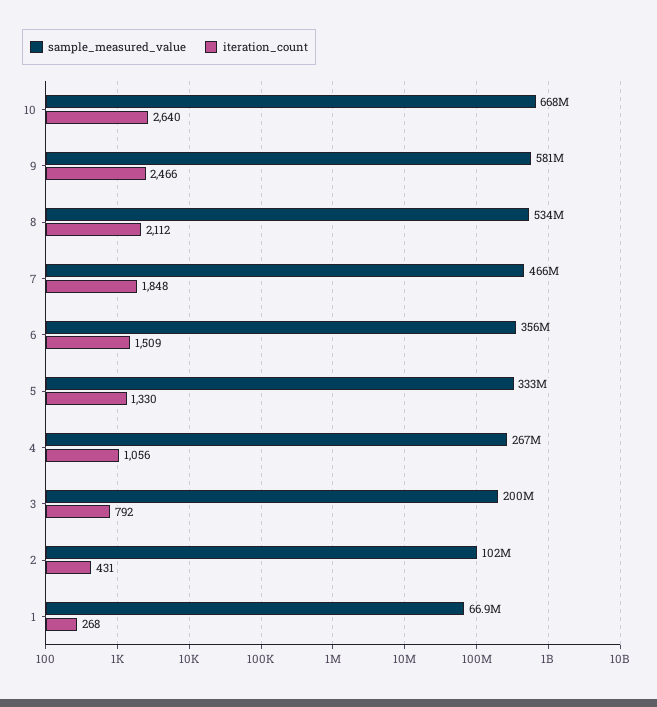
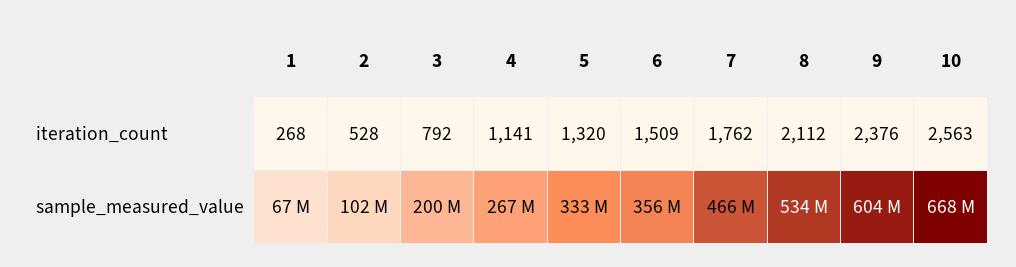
  {
    "sample_measured_value": {
      "10": 668000000,
-     "9": 581000000,
+     "9": 604000000,
      "8": 534000000,
      "7": 466000000,
      "6": 356000000,
      "5": 333000000,
      "4": 267000000,
      "3": 200000000,
      "2": 102000000,
      "1": 66900000
    },
    "iteration_count": {
-     "10": 2640,
+     "10": 2563,
-     "9": 2466,
+     "9": 2376,
      "8": 2112,
-     "7": 1848,
+     "7": 1762,
      "6": 1509,
-     "5": 1330,
+     "5": 1320,
-     "4": 1056,
+     "4": 1141,
      "3": 792,
-     "2": 431,
+     "2": 528,
      "1": 268
    }
  }

